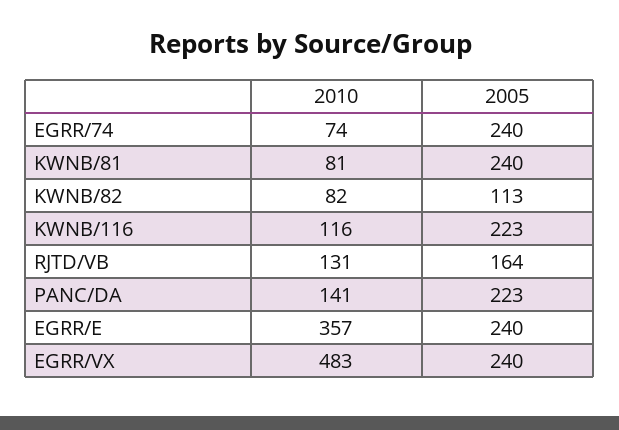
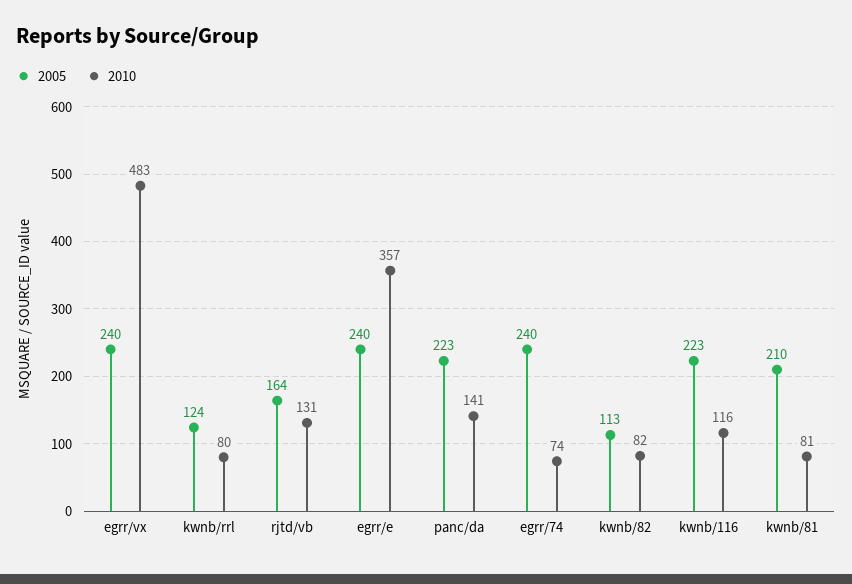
  {
    "2010": {
      "EGRR/74": 74,
      "KWNB/81": 81,
      "KWNB/82": 82,
      "KWNB/116": 116,
      "RJTD/VB": 131,
      "PANC/DA": 141,
      "EGRR/E": 357,
-     "EGRR/VX": 483
+     "EGRR/VX": 483,
+     "kwnb/rrl": 80
    },
    "2005": {
      "EGRR/74": 240,
-     "KWNB/81": 240,
+     "KWNB/81": 210,
      "KWNB/82": 113,
      "KWNB/116": 223,
      "RJTD/VB": 164,
      "PANC/DA": 223,
      "EGRR/E": 240,
-     "EGRR/VX": 240
+     "EGRR/VX": 240,
+     "kwnb/rrl": 124
    }
  }

